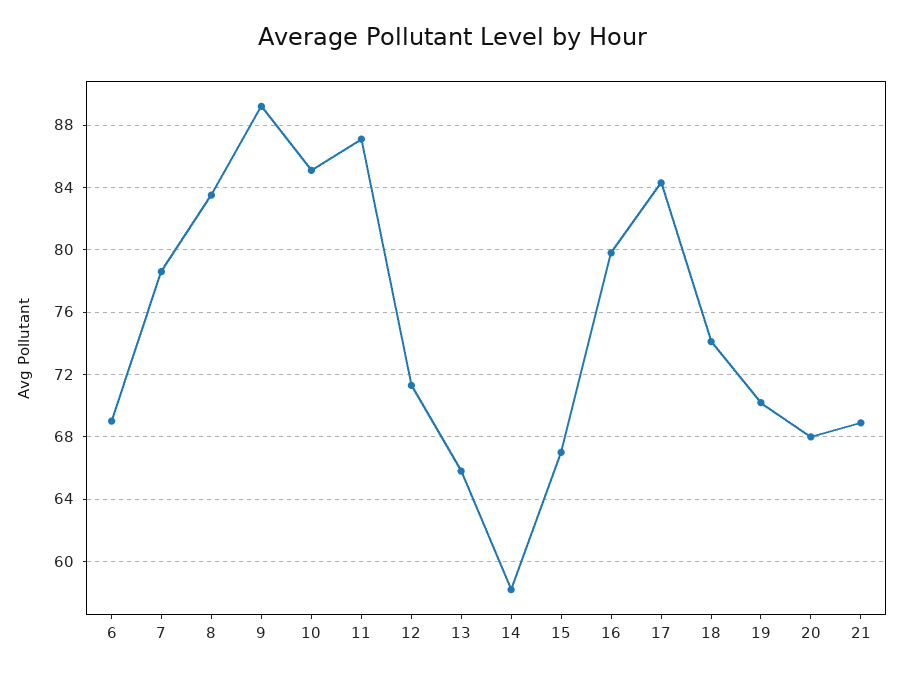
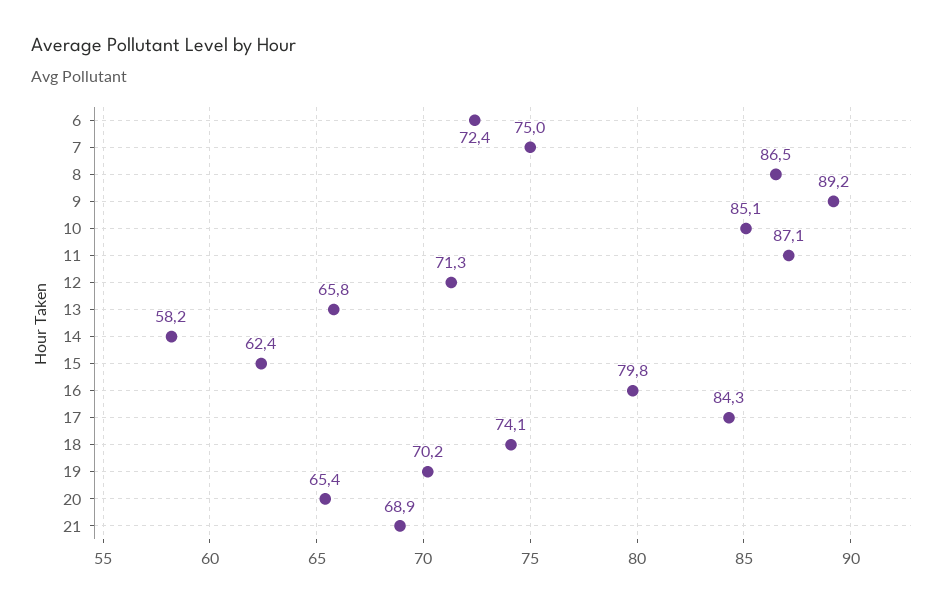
  {
-   "6": 69,
+   "6": 72.4,
-   "7": 78.5,
+   "7": 75,
-   "8": 83.5,
+   "8": 86.5,
    "9": 89.2,
    "10": 85.1,
    "11": 87.1,
    "12": 71.3,
    "13": 65.8,
    "14": 58.2,
-   "15": 67,
+   "15": 62.4,
    "16": 79.8,
    "17": 84.3,
    "18": 74.1,
    "19": 70.2,
-   "20": 68,
+   "20": 65.4,
    "21": 68.9
  }

